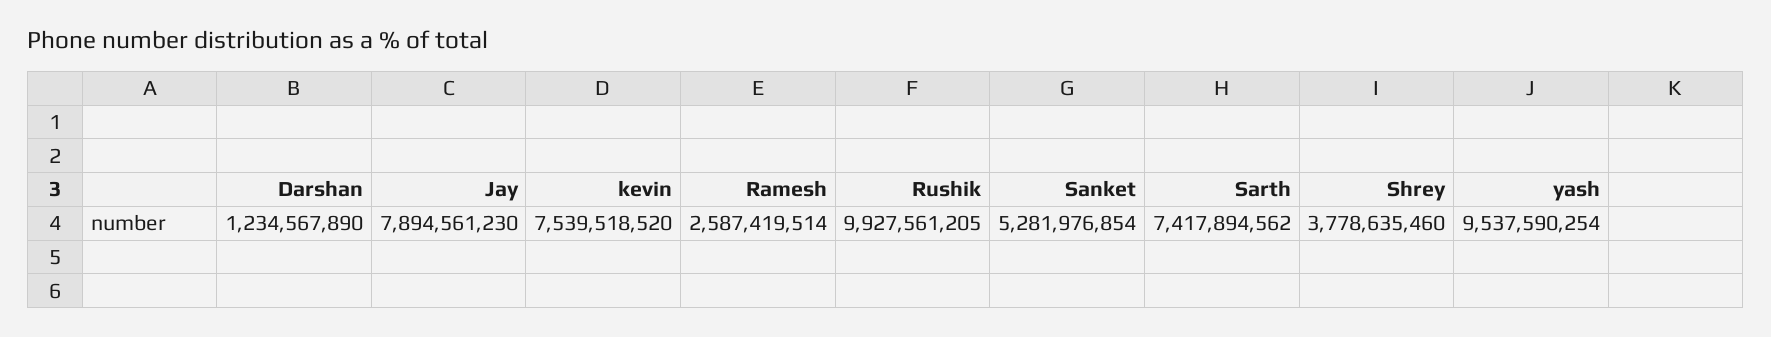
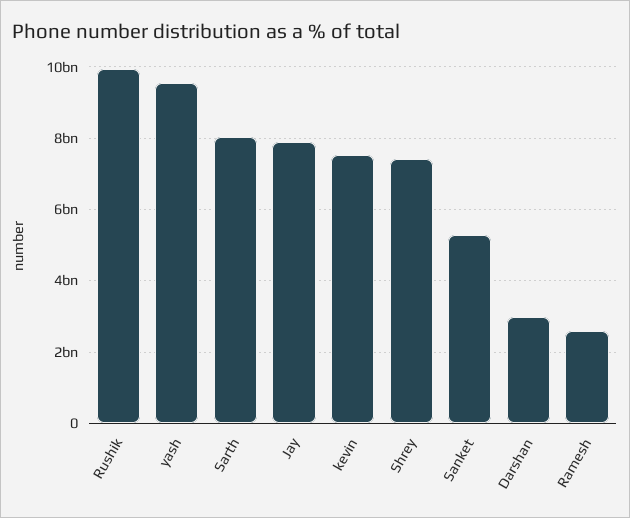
  {
-   "Darshan": 1234567890,
+   "Darshan": 3000000000,
    "Jay": 7894561230,
    "kevin": 7539518520,
    "Ramesh": 2587419514,
    "Rushik": 9927561205,
    "Sanket": 5281976854,
-   "Sarth": 7417894562,
+   "Sarth": 8000000000,
-   "Shrey": 3778635460,
+   "Shrey": 7400000000,
    "yash": 9537590254
  }

